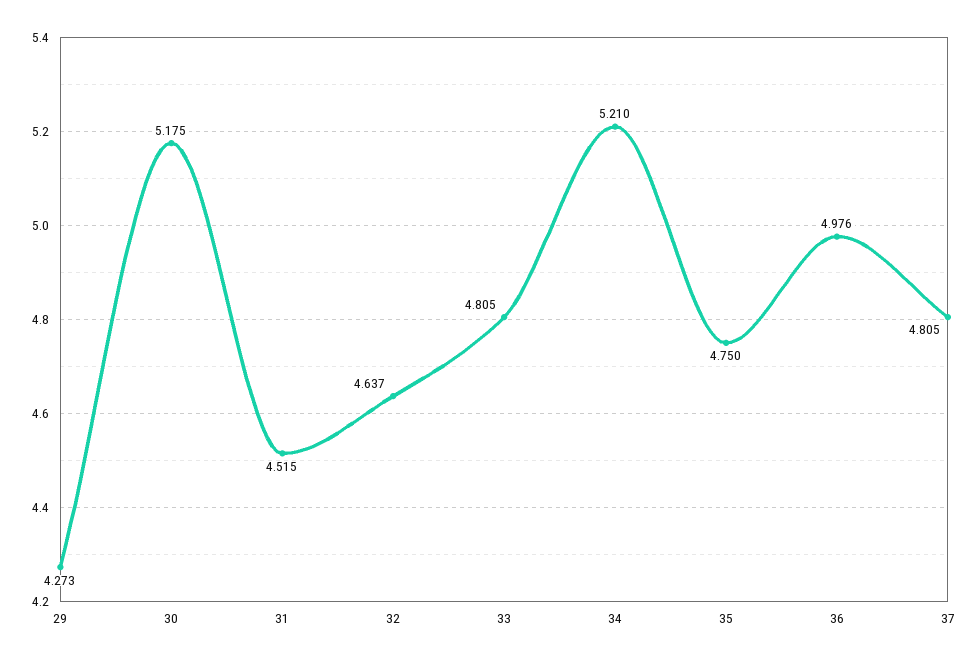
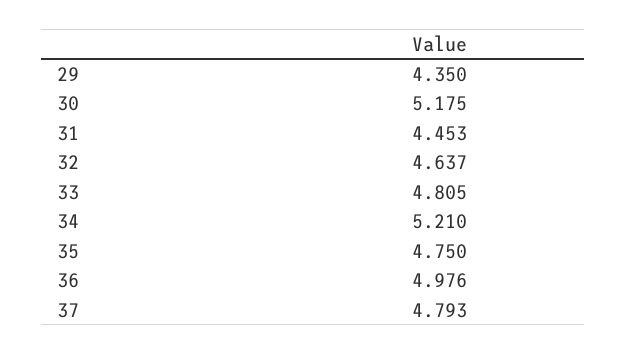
  {
-   "29": 4.273,
+   "29": 4.35,
    "30": 5.175,
-   "31": 4.515,
+   "31": 4.453,
    "32": 4.637,
    "33": 4.805,
    "34": 5.21,
    "35": 4.75,
    "36": 4.976,
-   "37": 4.805
+   "37": 4.793
  }

